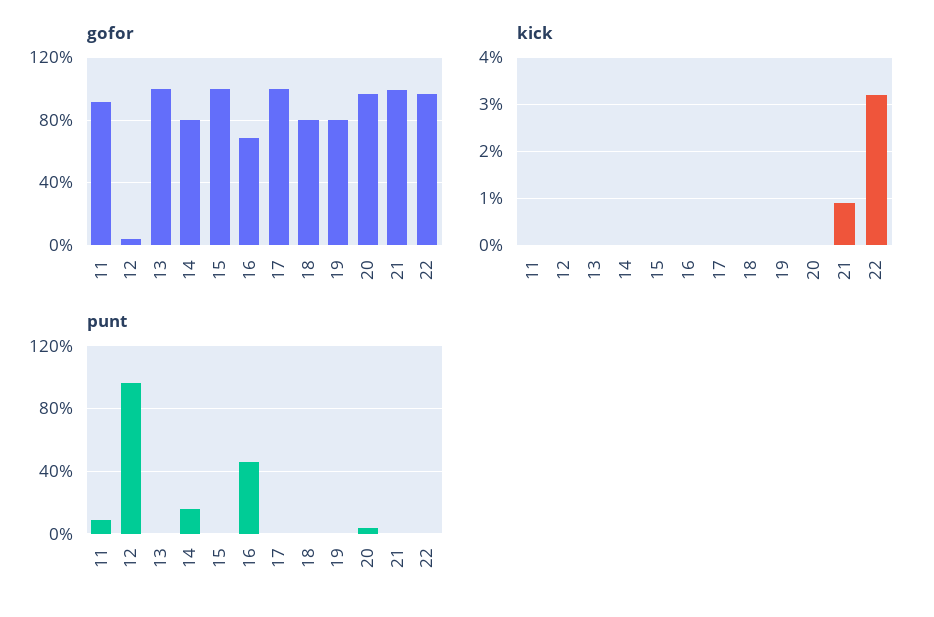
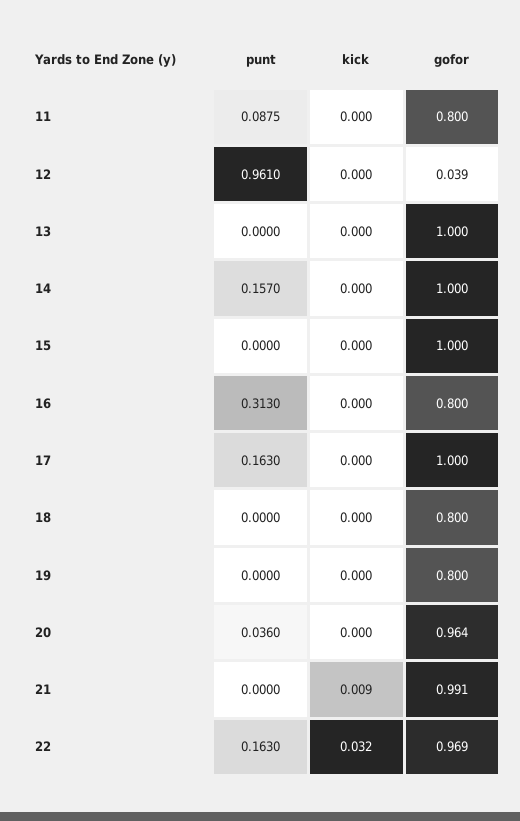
  {
    "gofor": {
-     "11": 0.9,
+     "11": 0.8,
      "12": 0.039,
      "13": 1,
-     "14": 0.8,
+     "14": 1,
      "15": 1,
-     "16": 0.7,
+     "16": 0.8,
      "17": 1,
      "18": 0.8,
      "19": 0.8,
      "20": 0.964,
      "21": 0.991,
      "22": 0.969
    },
    "kick": {
      "11": 0,
      "12": 0,
      "13": 0,
      "14": 0,
      "15": 0,
      "16": 0,
      "17": 0,
      "18": 0,
      "19": 0,
      "20": 0,
      "21": 0.009,
      "22": 0.032
    },
    "punt": {
      "11": 0.0875,
      "12": 0.961,
      "13": 0,
      "14": 0.157,
      "15": 0,
-     "16": 0.45,
+     "16": 0.313,
-     "17": 0,
+     "17": 0.163,
      "18": 0,
      "19": 0,
      "20": 0.036,
      "21": 0,
-     "22": 0
+     "22": 0.163
    }
  }

